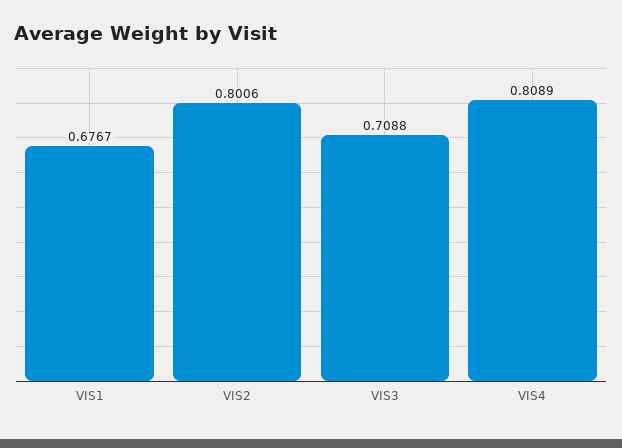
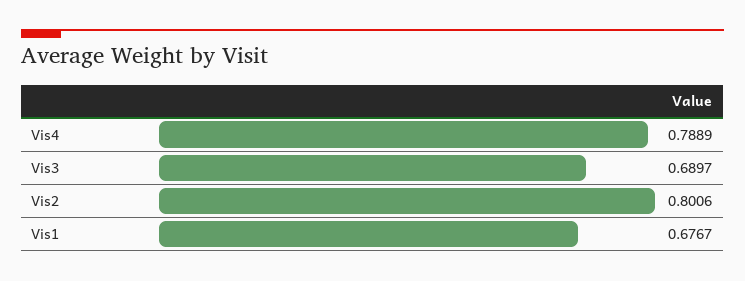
  {
    "VIS1": 0.6767,
    "VIS2": 0.8006,
-   "VIS3": 0.7088,
+   "VIS3": 0.6897,
-   "VIS4": 0.8089
+   "VIS4": 0.7889
  }

